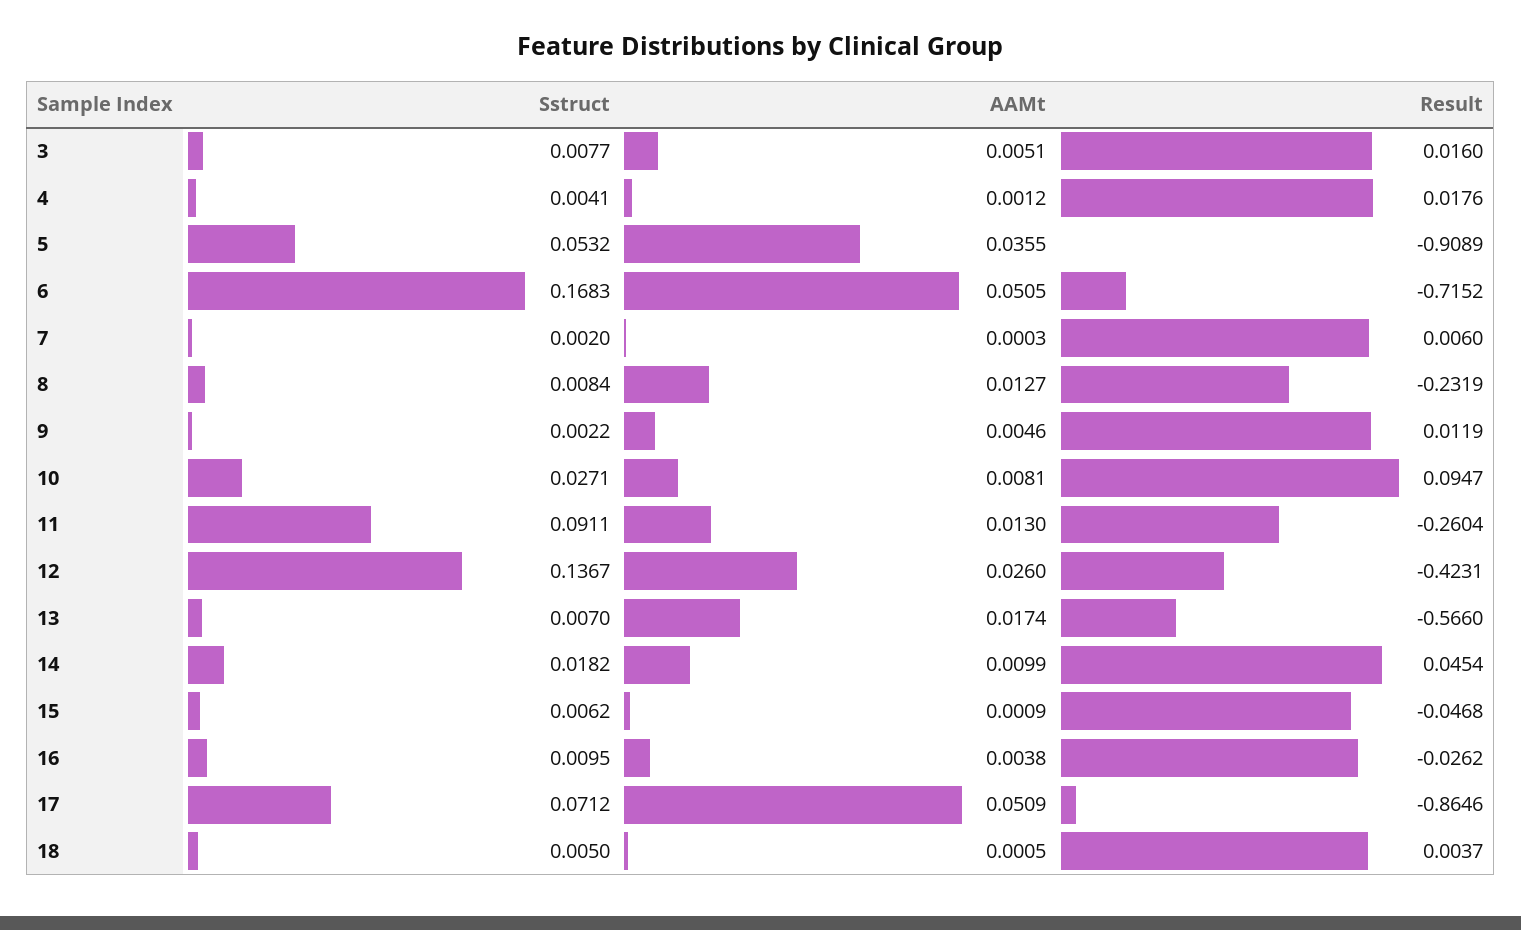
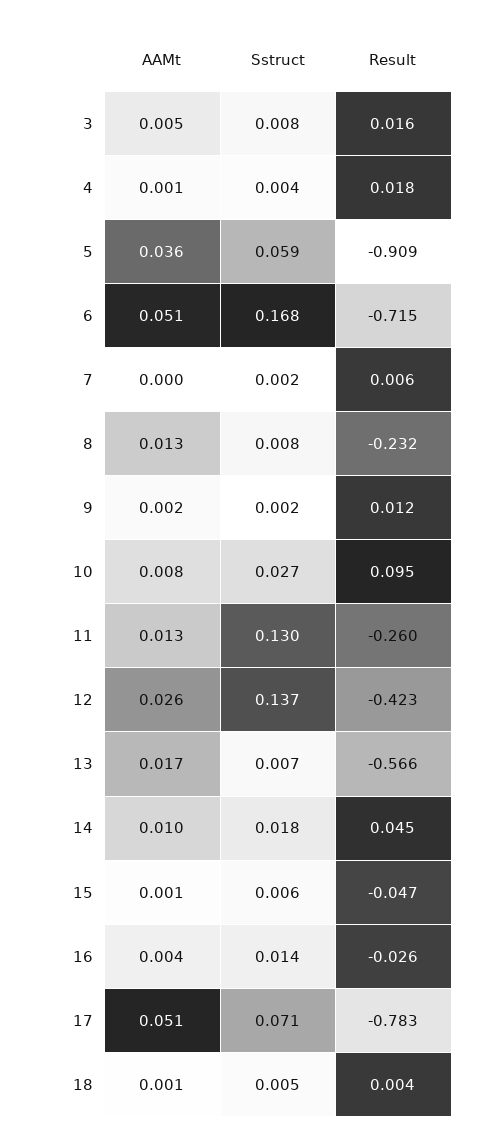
  {
    "Sstruct": {
      "3": 0.0077,
      "4": 0.0041,
-     "5": 0.0532,
+     "5": 0.059,
      "6": 0.1683,
      "7": 0.002,
      "8": 0.0084,
      "9": 0.0022,
      "10": 0.0271,
-     "11": 0.0911,
+     "11": 0.13,
      "12": 0.1367,
      "13": 0.007,
      "14": 0.0182,
      "15": 0.0062,
-     "16": 0.0095,
+     "16": 0.014,
      "17": 0.0712,
      "18": 0.005
    },
    "AAMt": {
      "3": 0.0051,
      "4": 0.0012,
      "5": 0.0355,
      "6": 0.0505,
      "7": 0.0003,
      "8": 0.0127,
-     "9": 0.0046,
+     "9": 0.002,
      "10": 0.0081,
      "11": 0.013,
      "12": 0.026,
      "13": 0.0174,
      "14": 0.0099,
      "15": 0.0009,
      "16": 0.0038,
      "17": 0.0509,
      "18": 0.0005
    },
    "Result": {
      "3": 0.016,
      "4": 0.0176,
      "5": -0.9089,
      "6": -0.7152,
      "7": 0.006,
      "8": -0.2319,
      "9": 0.0119,
      "10": 0.0947,
      "11": -0.2604,
      "12": -0.4231,
      "13": -0.566,
      "14": 0.0454,
      "15": -0.0468,
      "16": -0.0262,
-     "17": -0.8646,
+     "17": -0.783,
      "18": 0.0037
    }
  }

